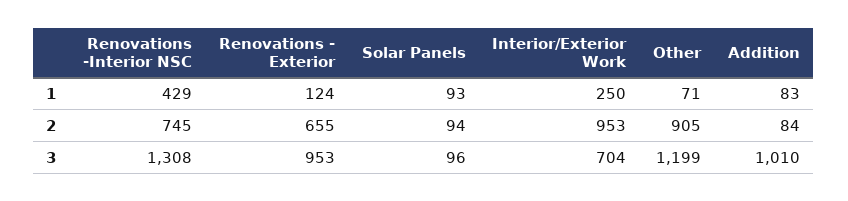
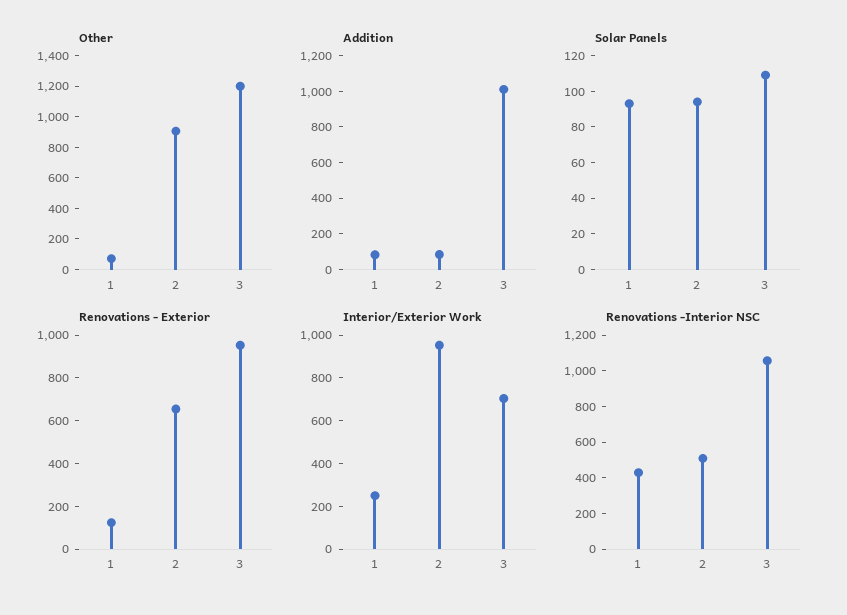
  {
    "Renovations -Interior NSC": {
      "1": 429,
-     "2": 745,
+     "2": 500,
-     "3": 1308
+     "3": 1050
    },
    "Renovations - Exterior": {
      "1": 124,
      "2": 655,
      "3": 953
    },
    "Solar Panels": {
      "1": 93,
      "2": 94,
-     "3": 96
+     "3": 110
    },
    "Interior/Exterior Work": {
      "1": 250,
      "2": 953,
      "3": 704
    },
    "Other": {
      "1": 71,
      "2": 905,
      "3": 1199
    },
    "Addition": {
      "1": 83,
      "2": 84,
      "3": 1010
    }
  }

